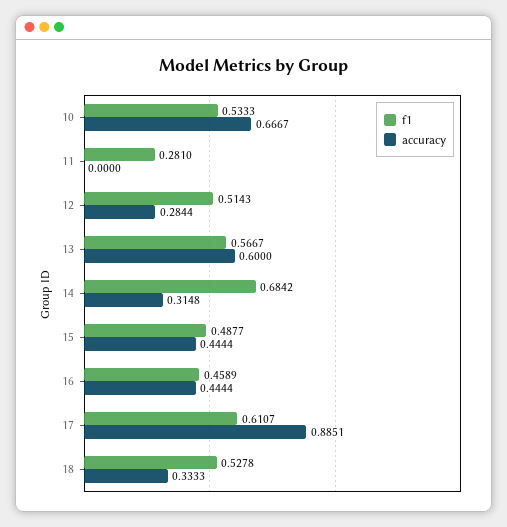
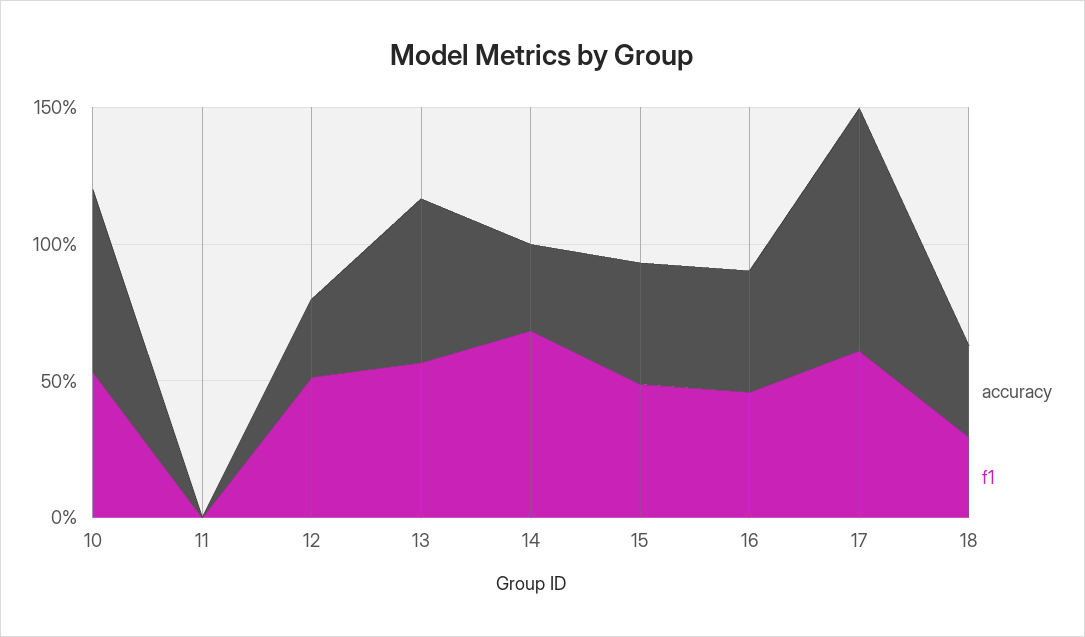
  {
    "f1": {
      "10": 0.5333,
-     "11": 0.281,
+     "11": 0,
      "12": 0.5143,
      "13": 0.5667,
      "14": 0.6842,
      "15": 0.4877,
      "16": 0.4589,
      "17": 0.6107,
-     "18": 0.5278
+     "18": 0.3
    },
    "accuracy": {
      "10": 0.6667,
      "11": 0,
      "12": 0.2844,
      "13": 0.6,
      "14": 0.3148,
      "15": 0.4444,
      "16": 0.4444,
      "17": 0.8851,
      "18": 0.3333
    }
  }

